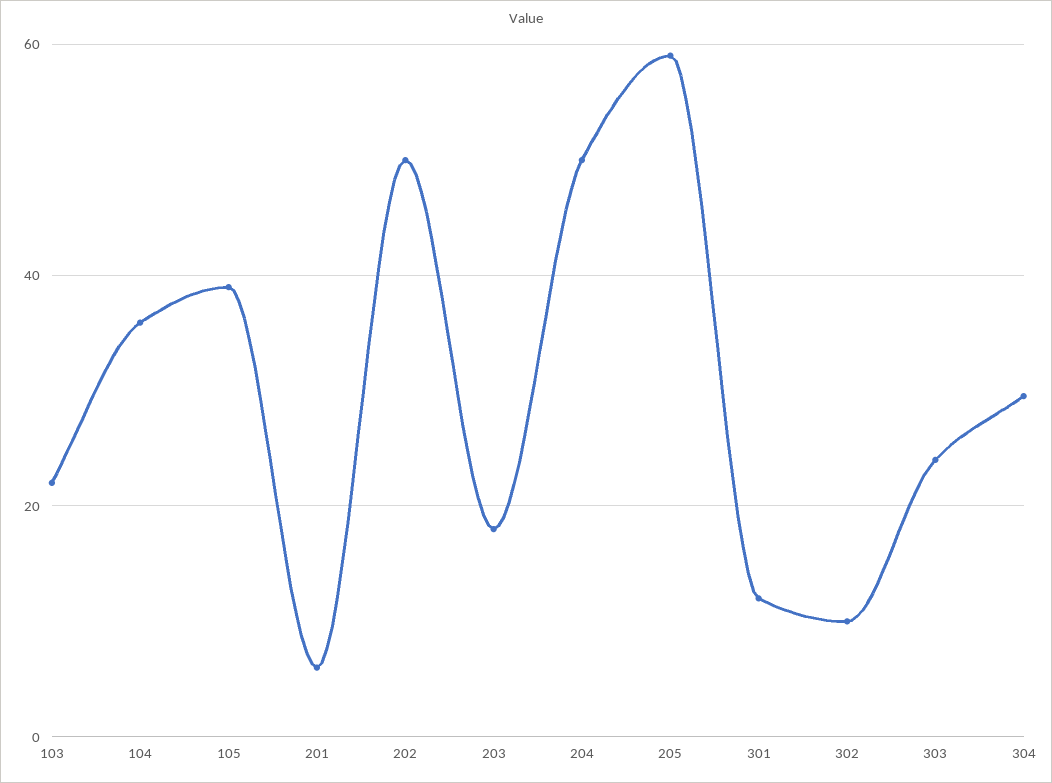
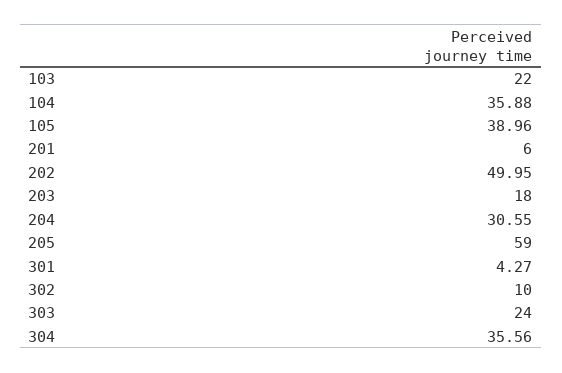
  {
    "103": 22,
    "104": 35.88,
    "105": 38.96,
    "201": 6,
    "202": 49.95,
    "203": 18,
-   "204": 50,
+   "204": 30.55,
    "205": 59,
-   "301": 12,
+   "301": 4.27,
    "302": 10,
    "303": 24,
-   "304": 30
+   "304": 35.56
  }

